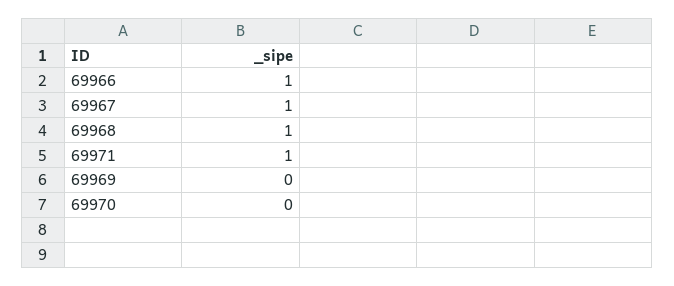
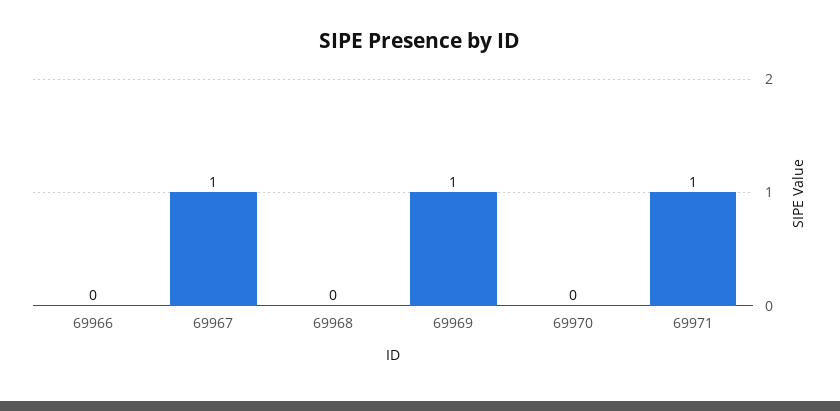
  {
-   "69966": 1,
+   "69966": 0,
    "69967": 1,
-   "69968": 1,
+   "69968": 0,
    "69971": 1,
-   "69969": 0,
+   "69969": 1,
    "69970": 0
  }

